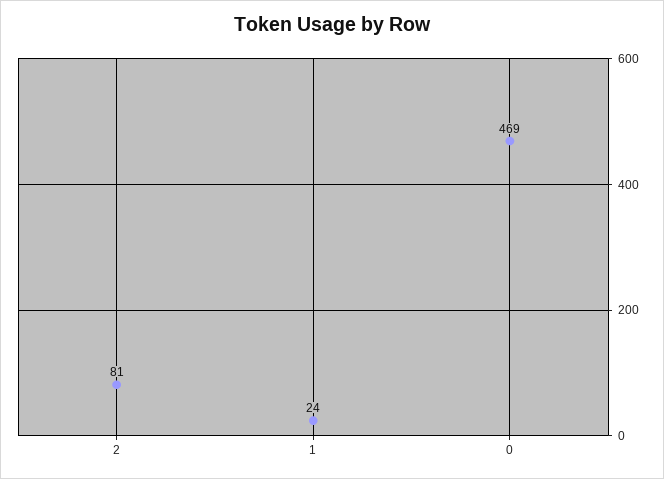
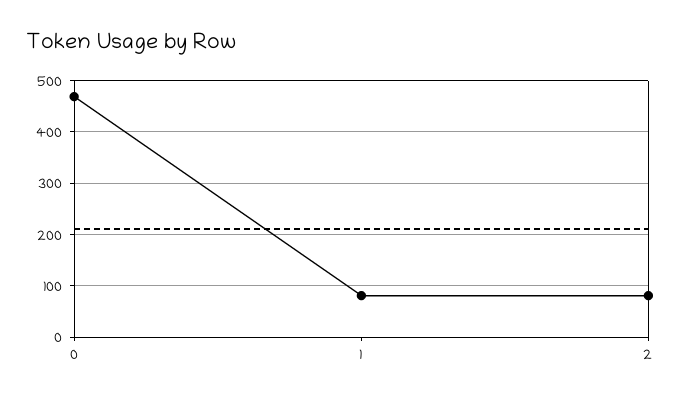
  {
    "2": 81,
-   "1": 24,
+   "1": 80,
    "0": 469
  }

